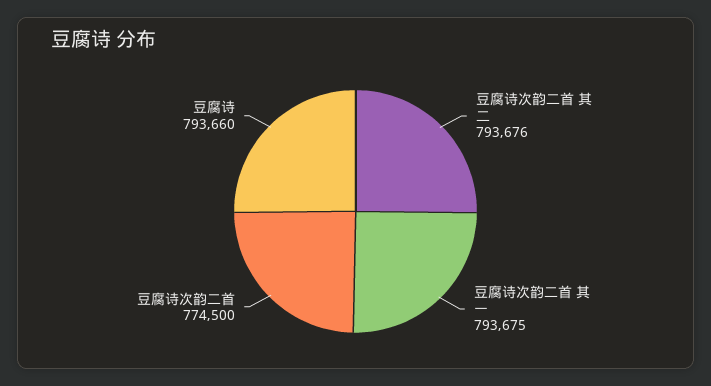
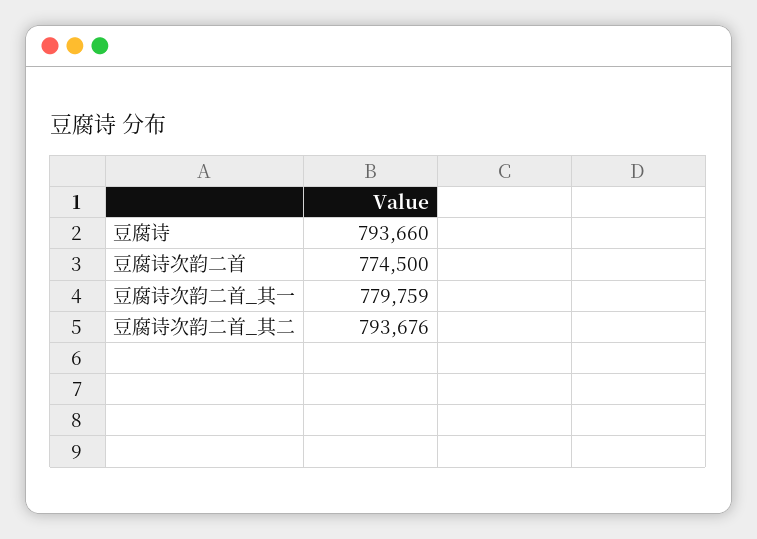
  {
    "豆腐诗次韵二首 其二": 793676,
-   "豆腐诗次韵二首 其一": 793675,
+   "豆腐诗次韵二首 其一": 779759,
    "豆腐诗次韵二首": 774500,
    "豆腐诗": 793660
  }

